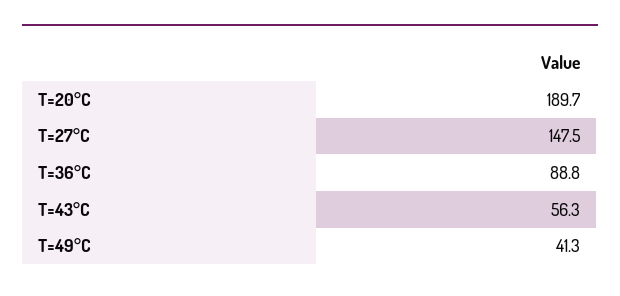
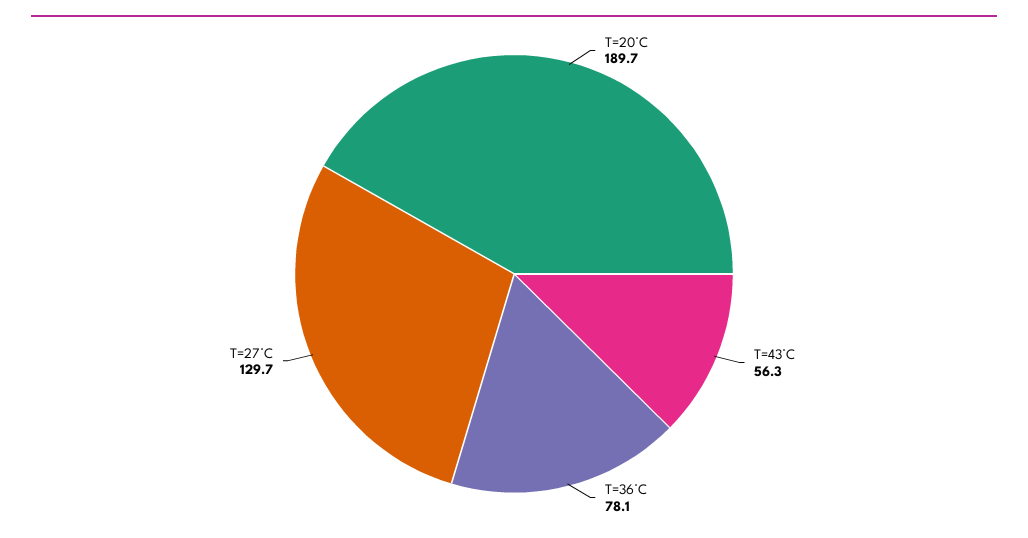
  {
    "T=20°C": 189.7,
-   "T=27°C": 147.5,
+   "T=27°C": 129.7,
-   "T=36°C": 88.8,
+   "T=36°C": 78.1,
-   "T=43°C": 56.3,
+   "T=43°C": 56.3
-   "T=49°C": 41.3
  }

